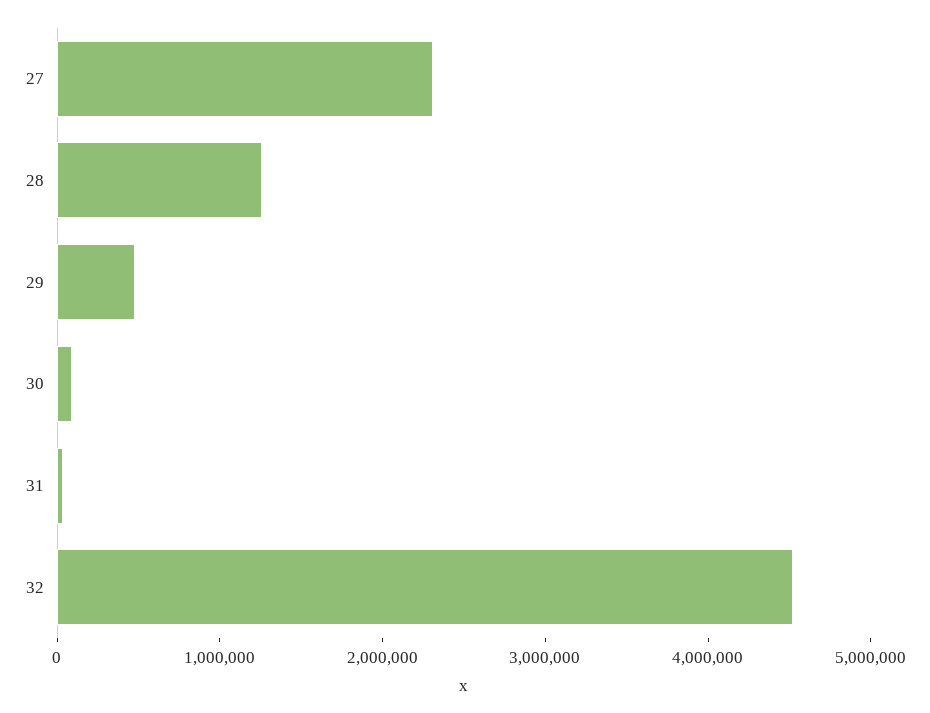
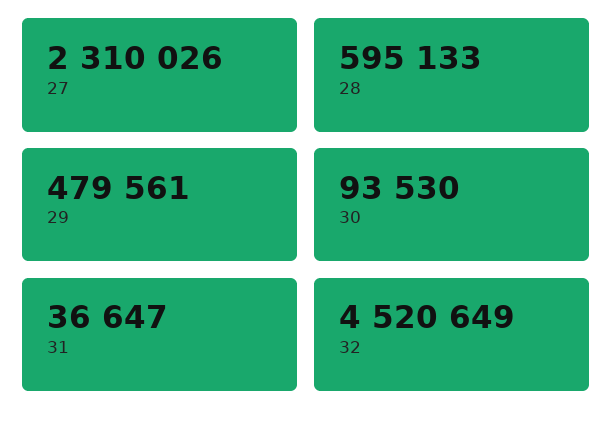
  {
    "27": 2310026,
-   "28": 1200000,
+   "28": 595133,
    "29": 479561,
    "30": 93530,
    "31": 36647,
    "32": 4520649
  }

